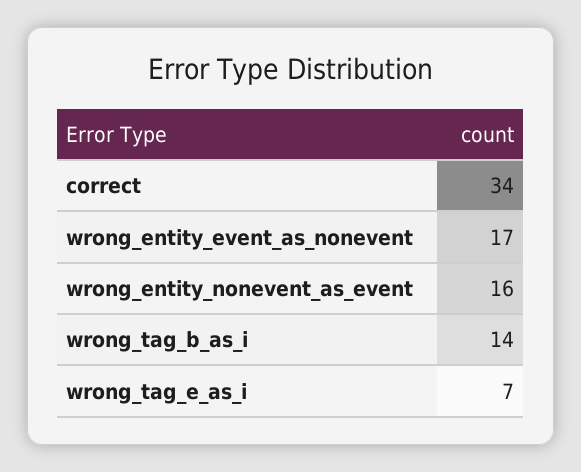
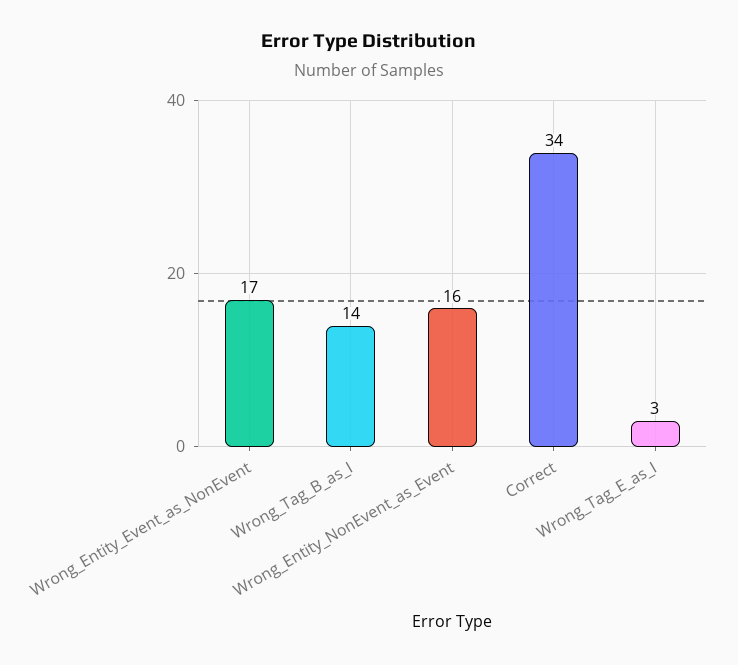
  {
    "correct": 34,
    "wrong_entity_event_as_nonevent": 17,
    "wrong_entity_nonevent_as_event": 16,
    "wrong_tag_b_as_i": 14,
-   "wrong_tag_e_as_i": 7
+   "wrong_tag_e_as_i": 3
  }

